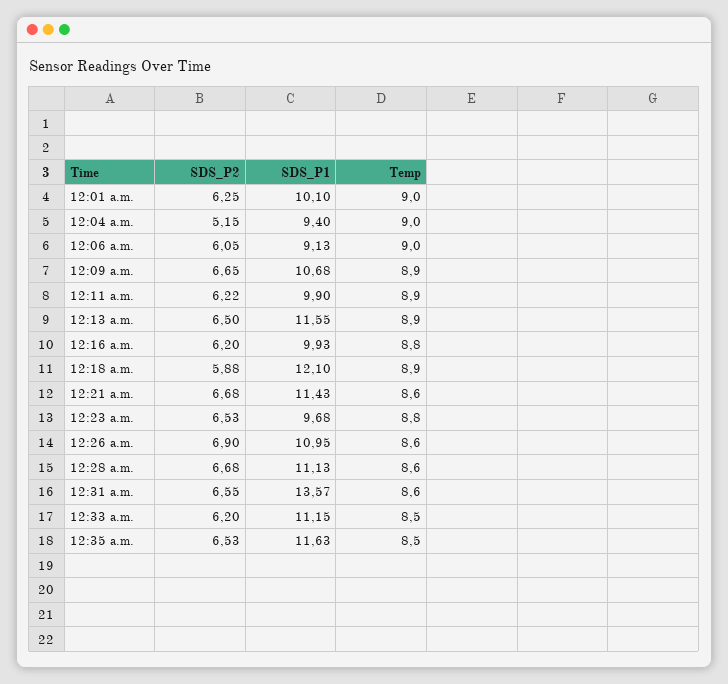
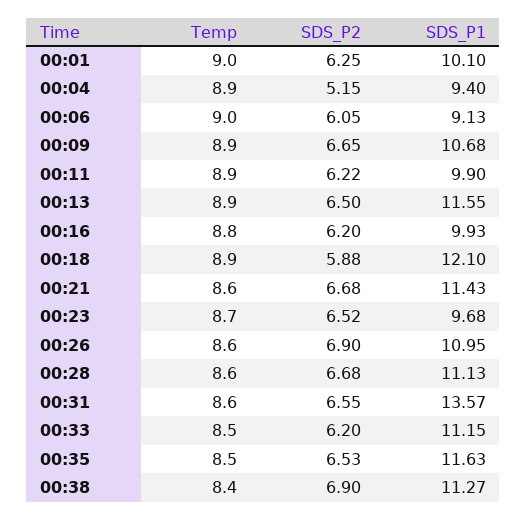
  {
    "SDS_P2": {
      "12:01 a.m.": 6.25,
      "12:04 a.m.": 5.15,
      "12:06 a.m.": 6.05,
      "12:09 a.m.": 6.65,
      "12:11 a.m.": 6.22,
      "12:13 a.m.": 6.5,
      "12:16 a.m.": 6.2,
      "12:18 a.m.": 5.88,
      "12:21 a.m.": 6.68,
-     "12:23 a.m.": 6.53,
+     "12:23 a.m.": 6.52,
      "12:26 a.m.": 6.9,
      "12:28 a.m.": 6.68,
      "12:31 a.m.": 6.55,
      "12:33 a.m.": 6.2,
-     "12:35 a.m.": 6.53
+     "12:35 a.m.": 6.53,
+     "00:38": 6.9
    },
    "SDS_P1": {
      "12:01 a.m.": 10.1,
      "12:04 a.m.": 9.4,
      "12:06 a.m.": 9.13,
      "12:09 a.m.": 10.68,
      "12:11 a.m.": 9.9,
      "12:13 a.m.": 11.55,
      "12:16 a.m.": 9.93,
      "12:18 a.m.": 12.1,
      "12:21 a.m.": 11.43,
      "12:23 a.m.": 9.68,
      "12:26 a.m.": 10.95,
      "12:28 a.m.": 11.13,
      "12:31 a.m.": 13.57,
      "12:33 a.m.": 11.15,
-     "12:35 a.m.": 11.63
+     "12:35 a.m.": 11.63,
+     "00:38": 11.27
    },
    "Temp": {
      "12:01 a.m.": 9,
-     "12:04 a.m.": 9,
+     "12:04 a.m.": 8.9,
      "12:06 a.m.": 9,
      "12:09 a.m.": 8.9,
      "12:11 a.m.": 8.9,
      "12:13 a.m.": 8.9,
      "12:16 a.m.": 8.8,
      "12:18 a.m.": 8.9,
      "12:21 a.m.": 8.6,
-     "12:23 a.m.": 8.8,
+     "12:23 a.m.": 8.7,
      "12:26 a.m.": 8.6,
      "12:28 a.m.": 8.6,
      "12:31 a.m.": 8.6,
      "12:33 a.m.": 8.5,
-     "12:35 a.m.": 8.5
+     "12:35 a.m.": 8.5,
+     "00:38": 8.4
    }
  }

